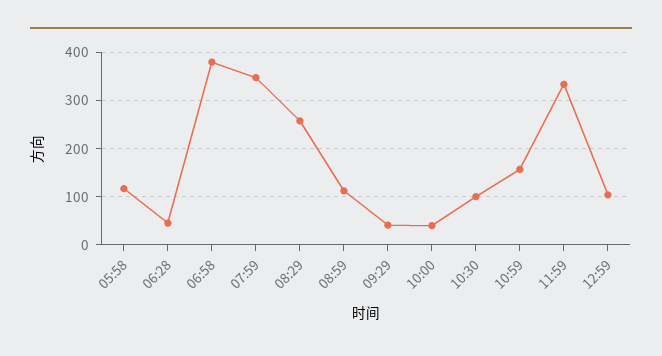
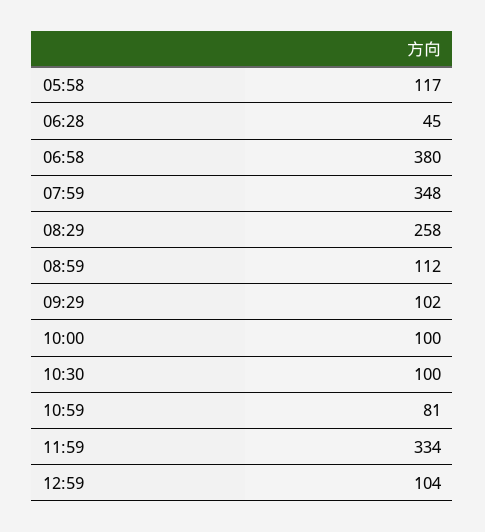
  {
    "05:58": 117,
    "06:28": 45,
    "06:58": 380,
    "07:59": 348,
    "08:29": 258,
    "08:59": 112,
-   "09:29": 40,
+   "09:29": 102,
-   "10:00": 40,
+   "10:00": 100,
    "10:30": 100,
-   "10:59": 160,
+   "10:59": 81,
    "11:59": 334,
    "12:59": 104
  }

